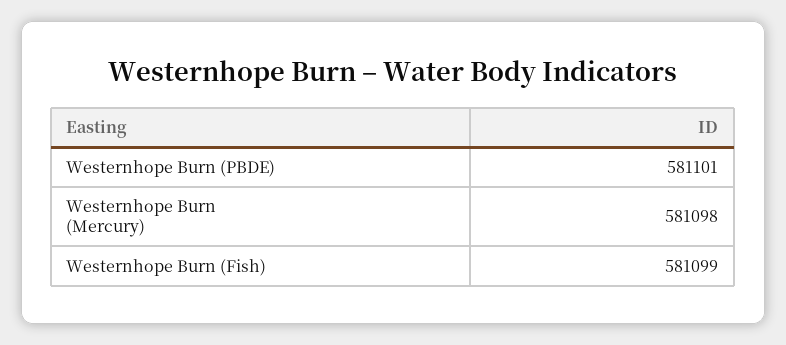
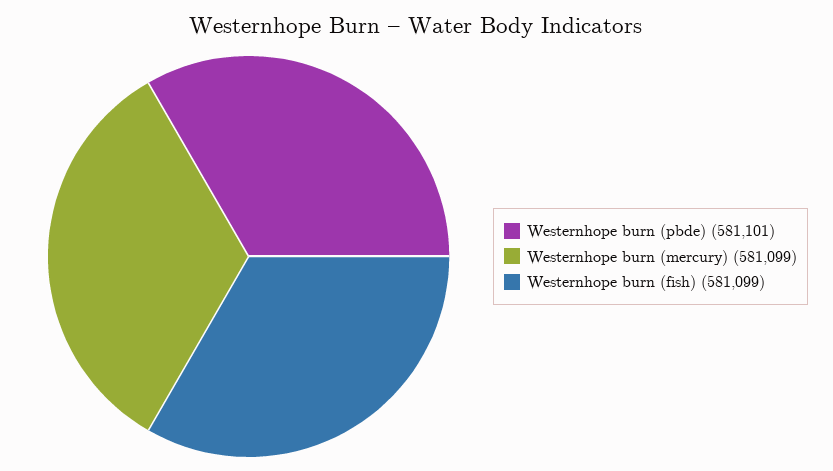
  {
    "Westernhope Burn (PBDE)": 581101,
-   "Westernhope Burn (Mercury)": 581098,
+   "Westernhope Burn (Mercury)": 581099,
    "Westernhope Burn (Fish)": 581099
  }

